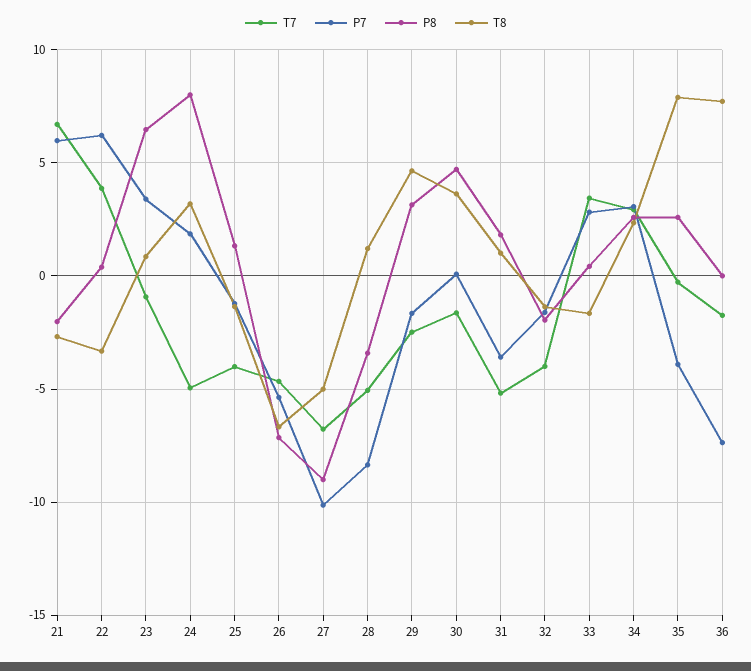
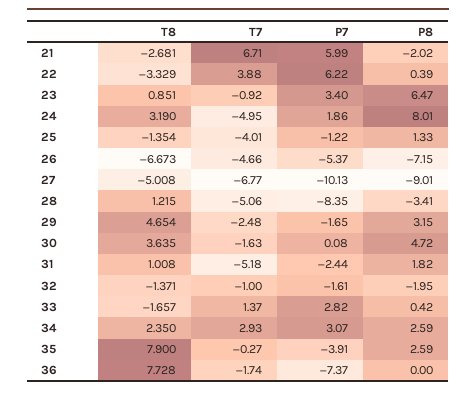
  {
    "T7": {
      "21": 6.71,
      "22": 3.88,
      "23": -0.92,
      "24": -4.95,
      "25": -4.01,
      "26": -4.66,
      "27": -6.77,
      "28": -5.06,
      "29": -2.48,
      "30": -1.63,
      "31": -5.18,
-     "32": -4,
+     "32": -1,
-     "33": 3.5,
+     "33": 1.37,
      "34": 2.93,
      "35": -0.27,
      "36": -1.74
    },
    "P7": {
      "21": 5.99,
      "22": 6.22,
      "23": 3.4,
      "24": 1.86,
      "25": -1.22,
      "26": -5.37,
      "27": -10.13,
      "28": -8.35,
      "29": -1.65,
      "30": 0.08,
-     "31": -3.5,
+     "31": -2.44,
      "32": -1.61,
      "33": 2.82,
      "34": 3.07,
      "35": -3.91,
      "36": -7.37
    },
    "P8": {
      "21": -2.02,
      "22": 0.39,
      "23": 6.47,
      "24": 8.01,
      "25": 1.33,
      "26": -7.15,
      "27": -9.01,
      "28": -3.41,
      "29": 3.15,
      "30": 4.72,
      "31": 1.82,
      "32": -1.95,
      "33": 0.42,
      "34": 2.59,
      "35": 2.59,
      "36": 0
    },
    "T8": {
      "21": -2.681,
      "22": -3.329,
      "23": 0.851,
      "24": 3.19,
      "25": -1.354,
      "26": -6.673,
      "27": -5.008,
      "28": 1.215,
      "29": 4.654,
      "30": 3.635,
      "31": 1.008,
      "32": -1.371,
      "33": -1.657,
      "34": 2.35,
      "35": 7.9,
      "36": 7.728
    }
  }

